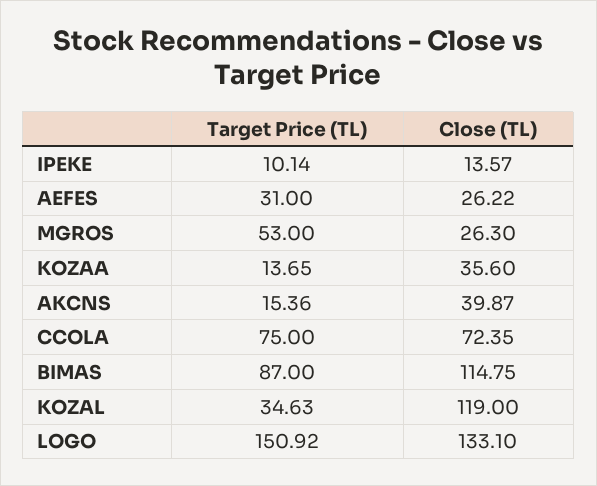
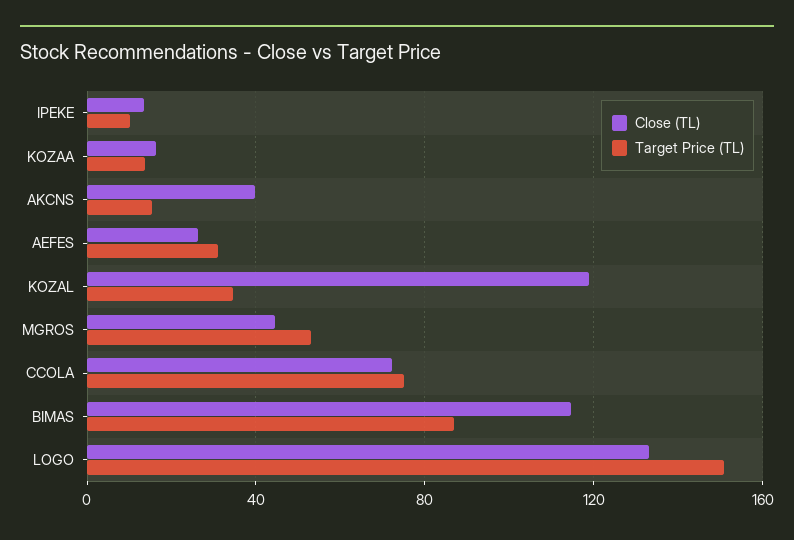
  {
    "Target Price (TL)": {
      "IPEKE": 10.14,
      "AEFES": 31,
      "MGROS": 53,
      "KOZAA": 13.65,
      "AKCNS": 15.36,
      "CCOLA": 75,
      "BIMAS": 87,
      "KOZAL": 34.63,
      "LOGO": 150.92
    },
    "Close (TL)": {
      "IPEKE": 13.57,
      "AEFES": 26.22,
-     "MGROS": 26.3,
+     "MGROS": 45,
-     "KOZAA": 35.6,
+     "KOZAA": 15,
      "AKCNS": 39.87,
      "CCOLA": 72.35,
      "BIMAS": 114.75,
      "KOZAL": 119,
      "LOGO": 133.1
    }
  }

